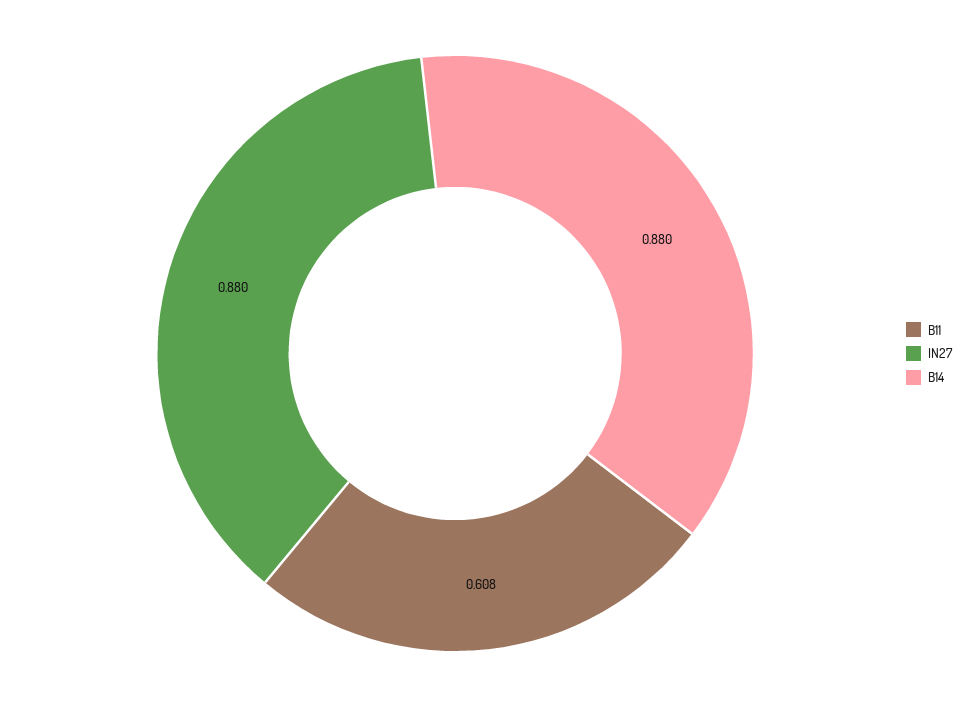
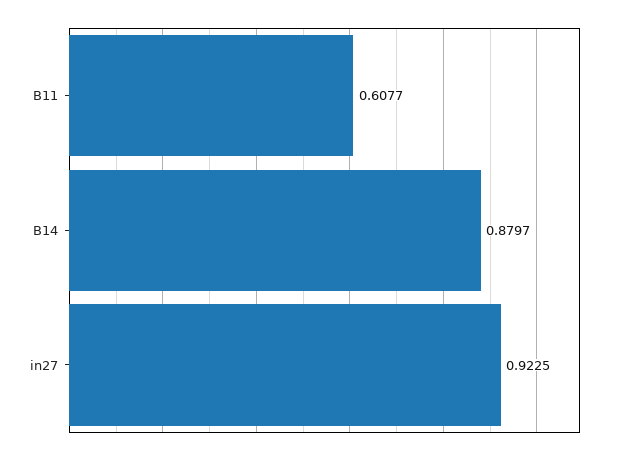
  {
    "B11": 0.6077,
-   "IN27": 0.88,
+   "IN27": 0.9225,
    "B14": 0.8797
  }

